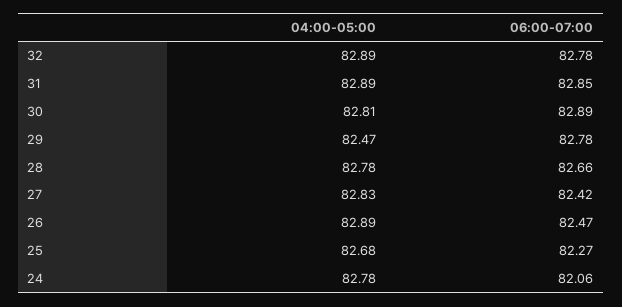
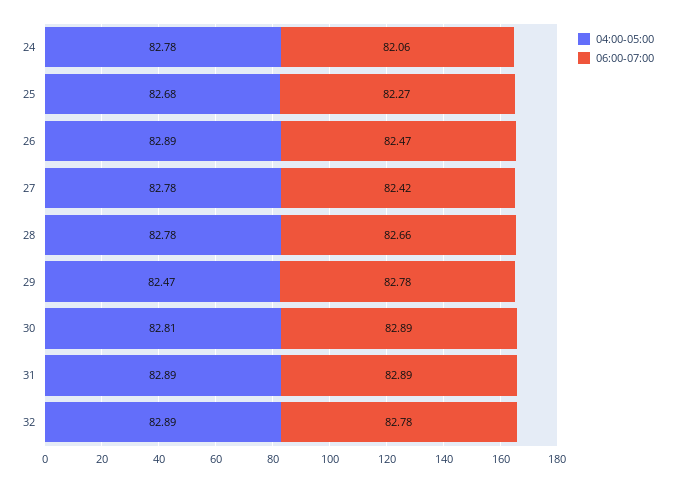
  {
    "04:00-05:00": {
      "32": 82.89,
      "31": 82.89,
      "30": 82.81,
      "29": 82.47,
      "28": 82.78,
-     "27": 82.83,
+     "27": 82.78,
      "26": 82.89,
      "25": 82.68,
      "24": 82.78
    },
    "06:00-07:00": {
      "32": 82.78,
-     "31": 82.85,
+     "31": 82.89,
      "30": 82.89,
      "29": 82.78,
      "28": 82.66,
      "27": 82.42,
      "26": 82.47,
      "25": 82.27,
      "24": 82.06
    }
  }

